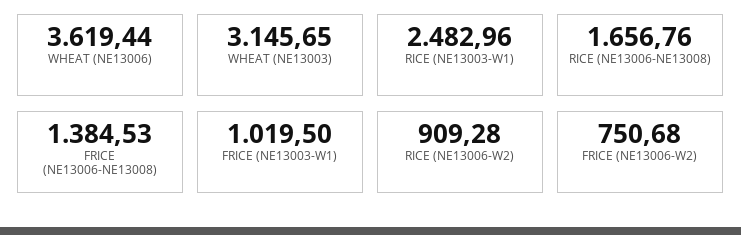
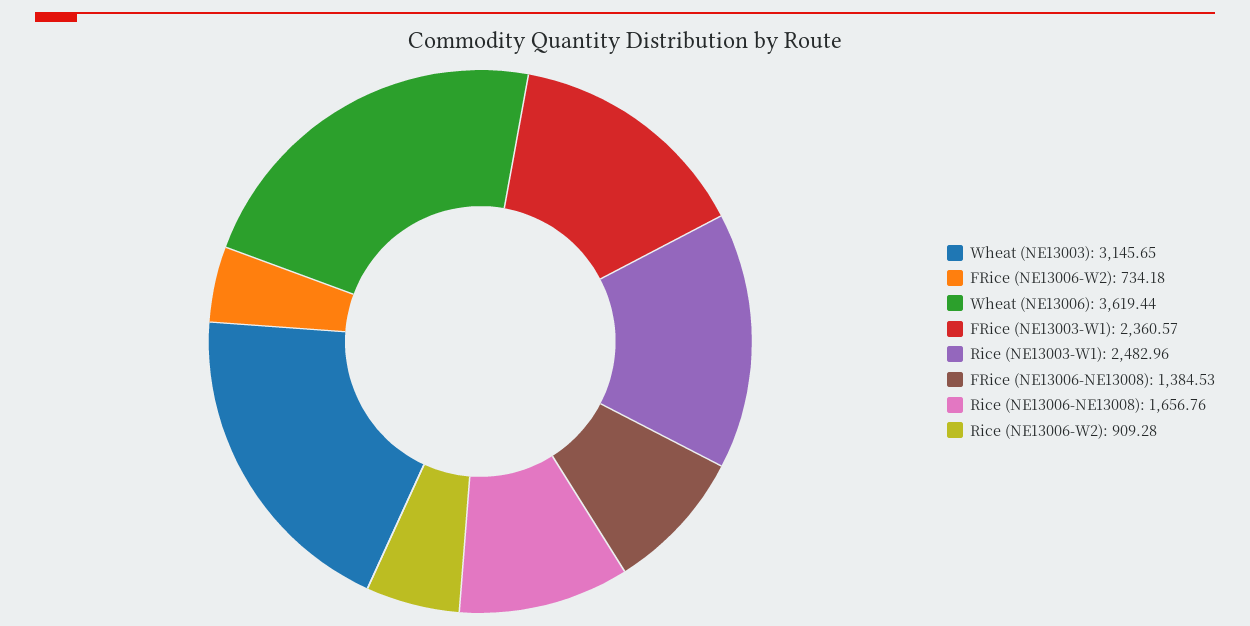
  {
    "WHEAT (NE13006)": 3619.44,
    "WHEAT (NE13003)": 3145.65,
    "RICE (NE13003-W1)": 2482.96,
    "RICE (NE13006-NE13008)": 1656.76,
    "FRICE (NE13006-NE13008)": 1384.53,
-   "FRICE (NE13003-W1)": 1019.5,
+   "FRICE (NE13003-W1)": 2360.57,
    "RICE (NE13006-W2)": 909.28,
-   "FRICE (NE13006-W2)": 750.68
+   "FRICE (NE13006-W2)": 734.18
  }

